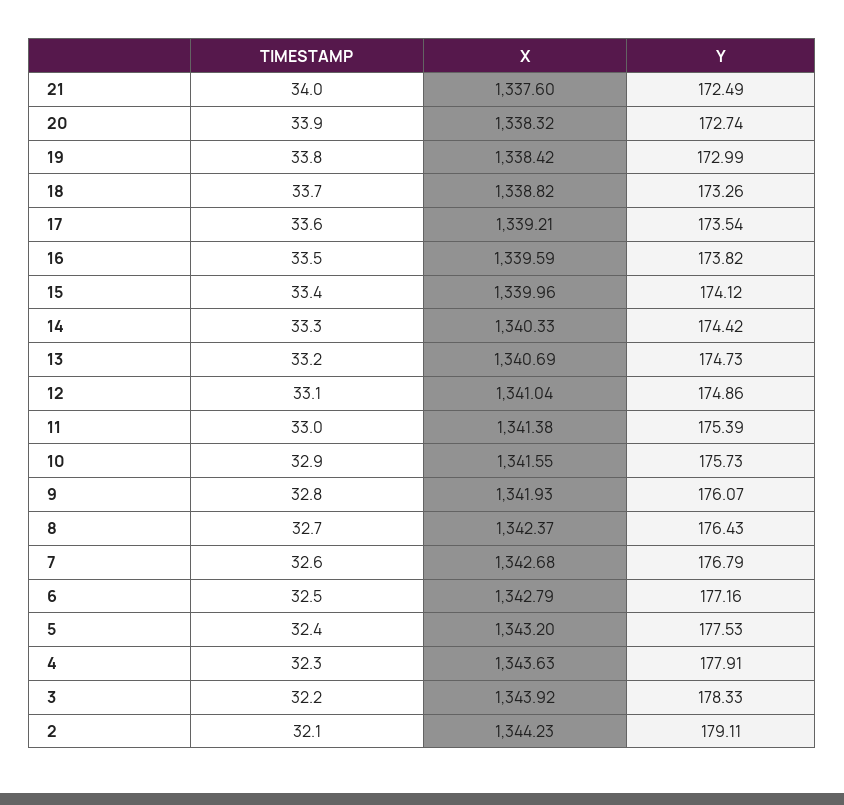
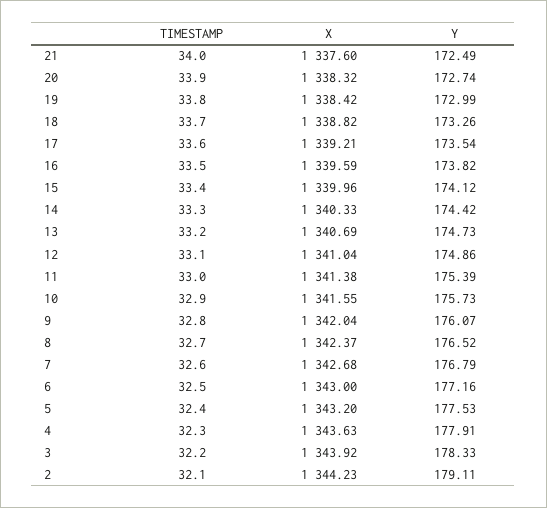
  {
    "TIMESTAMP": {
      "21": 34,
      "20": 33.9,
      "19": 33.8,
      "18": 33.7,
      "17": 33.6,
      "16": 33.5,
      "15": 33.4,
      "14": 33.3,
      "13": 33.2,
      "12": 33.1,
      "11": 33,
      "10": 32.9,
      "9": 32.8,
      "8": 32.7,
      "7": 32.6,
      "6": 32.5,
      "5": 32.4,
      "4": 32.3,
      "3": 32.2,
      "2": 32.1
    },
    "X": {
      "21": 1337.6,
      "20": 1338.32,
      "19": 1338.42,
      "18": 1338.82,
      "17": 1339.21,
      "16": 1339.59,
      "15": 1339.96,
      "14": 1340.33,
      "13": 1340.69,
      "12": 1341.04,
      "11": 1341.38,
      "10": 1341.55,
-     "9": 1341.93,
+     "9": 1342.04,
      "8": 1342.37,
      "7": 1342.68,
-     "6": 1342.79,
+     "6": 1343,
      "5": 1343.2,
      "4": 1343.63,
      "3": 1343.92,
      "2": 1344.23
    },
    "Y": {
      "21": 172.49,
      "20": 172.74,
      "19": 172.99,
      "18": 173.26,
      "17": 173.54,
      "16": 173.82,
      "15": 174.12,
      "14": 174.42,
      "13": 174.73,
      "12": 174.86,
      "11": 175.39,
      "10": 175.73,
      "9": 176.07,
-     "8": 176.43,
+     "8": 176.52,
      "7": 176.79,
      "6": 177.16,
      "5": 177.53,
      "4": 177.91,
      "3": 178.33,
      "2": 179.11
    }
  }

